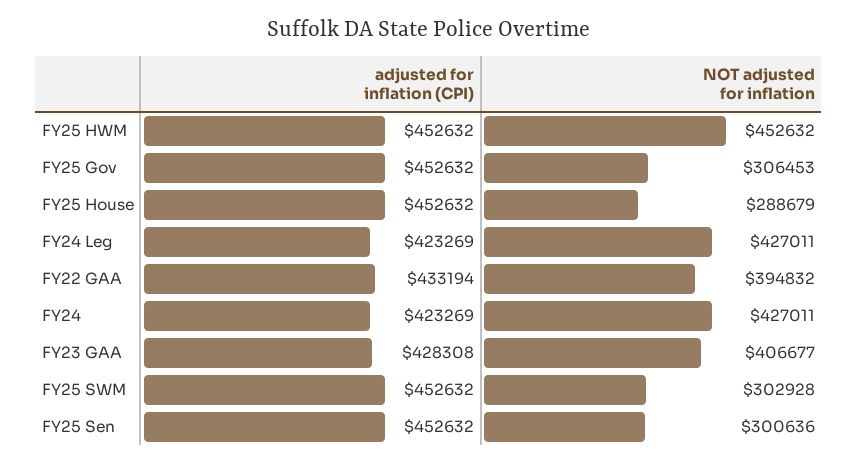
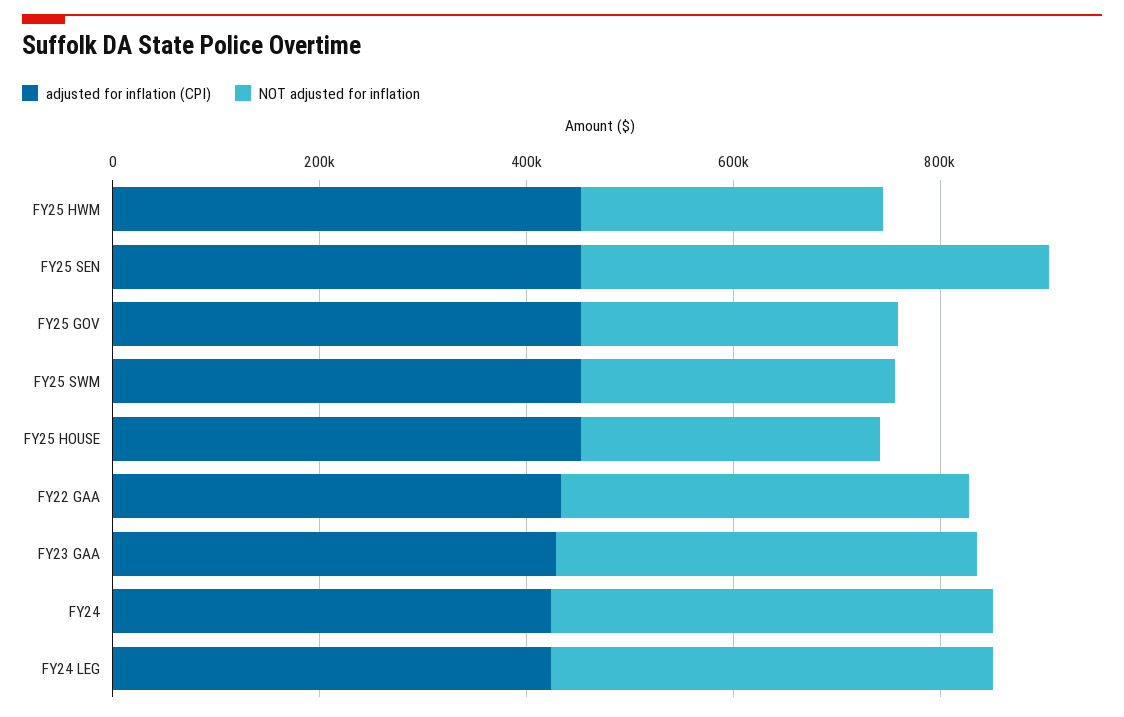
  {
    "adjusted for inflation (CPI)": {
      "FY25 HWM": 452632,
      "FY25 Gov": 452632,
      "FY25 House": 452632,
      "FY24 Leg": 423269,
      "FY22 GAA": 433194,
      "FY24": 423269,
      "FY23 GAA": 428308,
      "FY25 SWM": 452632,
      "FY25 Sen": 452632
    },
    "NOT adjusted for inflation": {
-     "FY25 HWM": 452632,
+     "FY25 HWM": 300000,
      "FY25 Gov": 306453,
      "FY25 House": 288679,
      "FY24 Leg": 427011,
      "FY22 GAA": 394832,
      "FY24": 427011,
      "FY23 GAA": 406677,
      "FY25 SWM": 302928,
-     "FY25 Sen": 300636
+     "FY25 Sen": 450000
    }
  }

